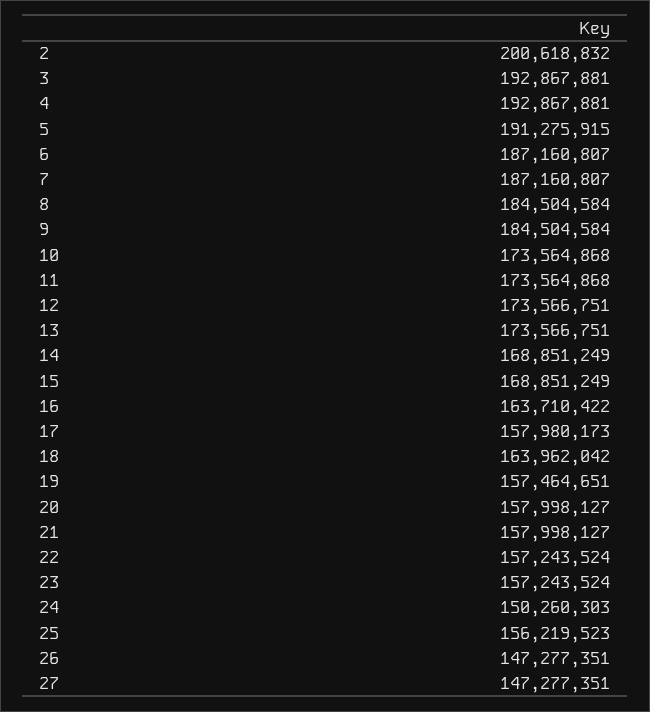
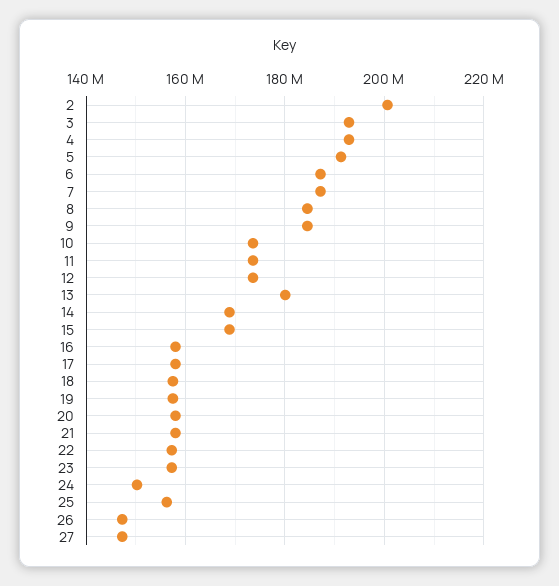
  {
    "2": 200618832,
    "3": 192867881,
    "4": 192867881,
    "5": 191275915,
    "6": 187160807,
    "7": 187160807,
    "8": 184504584,
    "9": 184504584,
    "10": 173564868,
    "11": 173564868,
    "12": 173566751,
-   "13": 173566751,
+   "13": 180000000,
    "14": 168851249,
    "15": 168851249,
-   "16": 163710422,
+   "16": 158000000,
    "17": 157980173,
-   "18": 163962042,
+   "18": 158000000,
    "19": 157464651,
    "20": 157998127,
    "21": 157998127,
    "22": 157243524,
    "23": 157243524,
    "24": 150260303,
    "25": 156219523,
    "26": 147277351,
    "27": 147277351
  }

